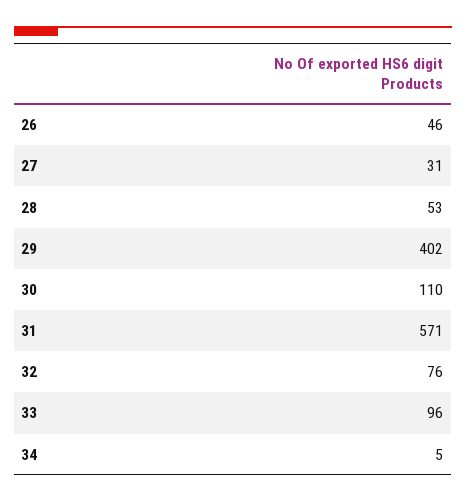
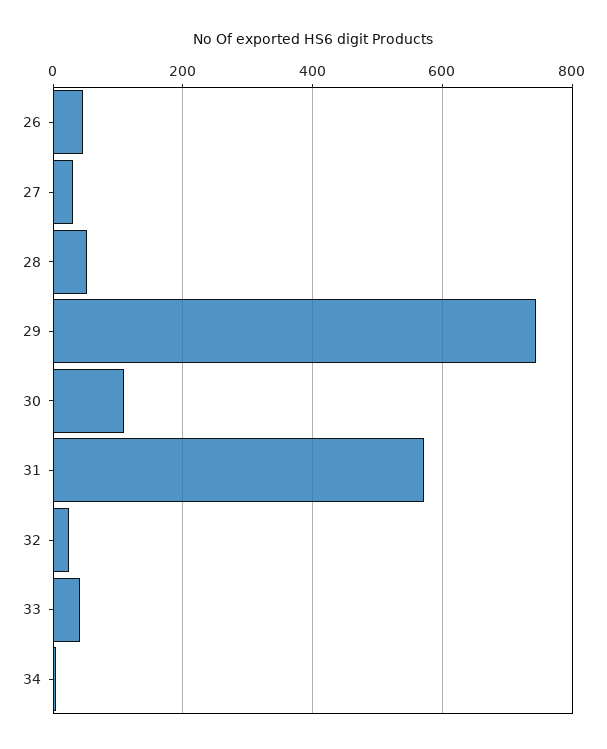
  {
    "26": 46,
    "27": 31,
    "28": 53,
-   "29": 402,
+   "29": 740,
    "30": 110,
    "31": 571,
-   "32": 76,
+   "32": 20,
-   "33": 96,
+   "33": 40,
    "34": 5
  }

